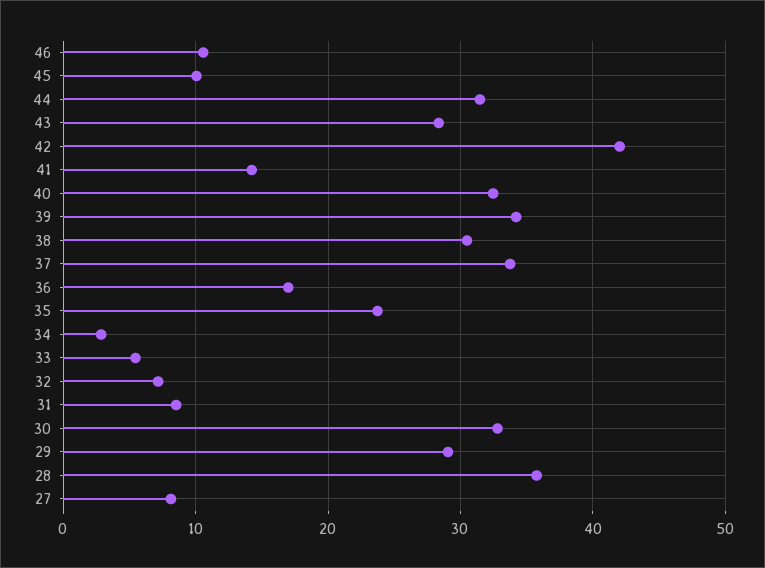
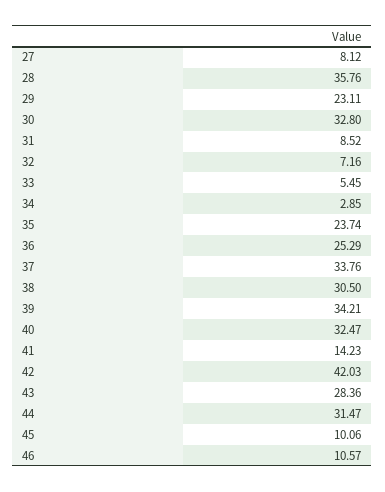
  {
    "46": 10.57,
    "45": 10.06,
    "44": 31.47,
    "43": 28.36,
    "42": 42.03,
    "41": 14.23,
    "40": 32.47,
    "39": 34.21,
    "38": 30.5,
    "37": 33.76,
-   "36": 17,
+   "36": 25.29,
    "35": 23.74,
    "34": 2.85,
    "33": 5.45,
    "32": 7.16,
    "31": 8.52,
    "30": 32.8,
-   "29": 29,
+   "29": 23.11,
    "28": 35.76,
    "27": 8.12
  }

